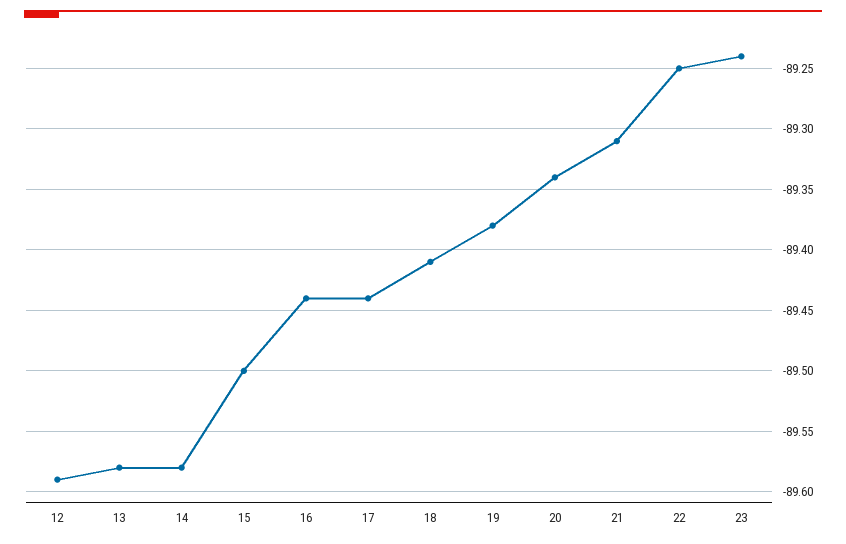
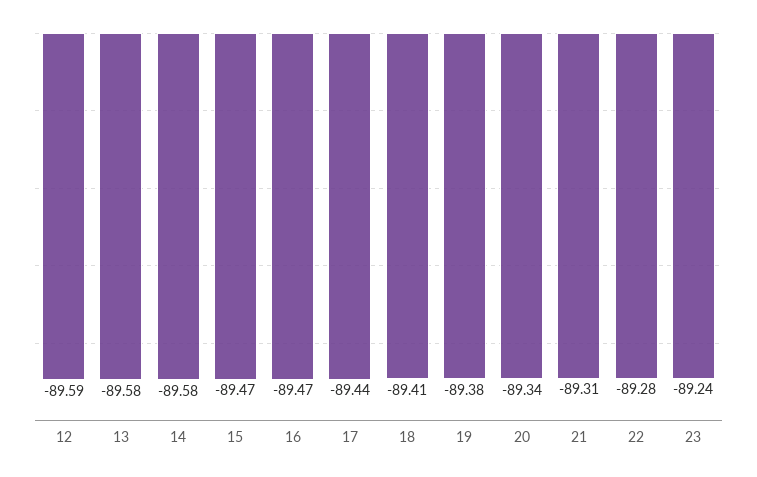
  {
    "12": -89.59,
    "13": -89.58,
    "14": -89.58,
-   "15": -89.5,
+   "15": -89.47,
-   "16": -89.44,
+   "16": -89.47,
    "17": -89.44,
    "18": -89.41,
    "19": -89.38,
    "20": -89.34,
    "21": -89.31,
-   "22": -89.25,
+   "22": -89.28,
    "23": -89.24
  }

